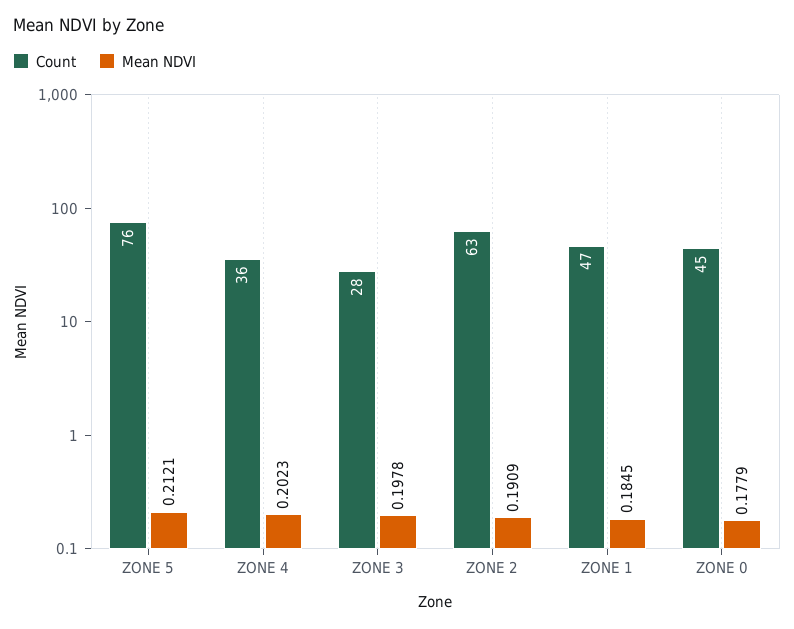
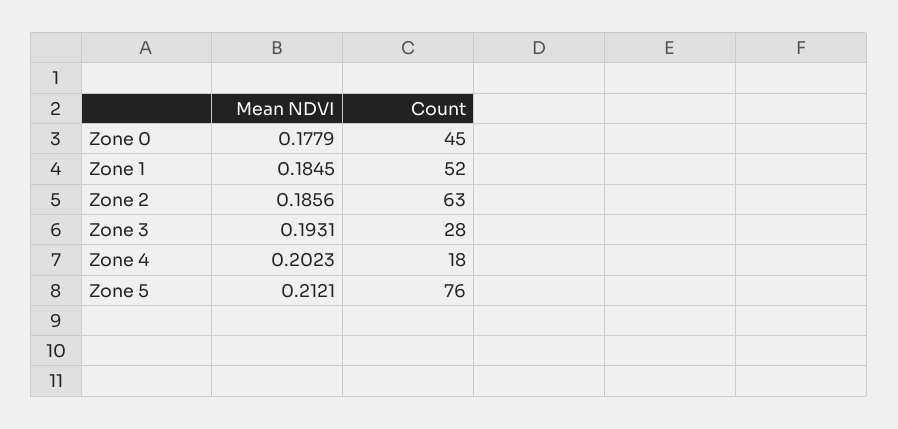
  {
    "Count": {
      "ZONE 5": 76,
-     "ZONE 4": 36,
+     "ZONE 4": 18,
      "ZONE 3": 28,
      "ZONE 2": 63,
-     "ZONE 1": 47,
+     "ZONE 1": 52,
      "ZONE 0": 45
    },
    "Mean NDVI": {
      "ZONE 5": 0.2121,
      "ZONE 4": 0.2023,
-     "ZONE 3": 0.1978,
+     "ZONE 3": 0.1931,
-     "ZONE 2": 0.1909,
+     "ZONE 2": 0.1856,
      "ZONE 1": 0.1845,
      "ZONE 0": 0.1779
    }
  }

